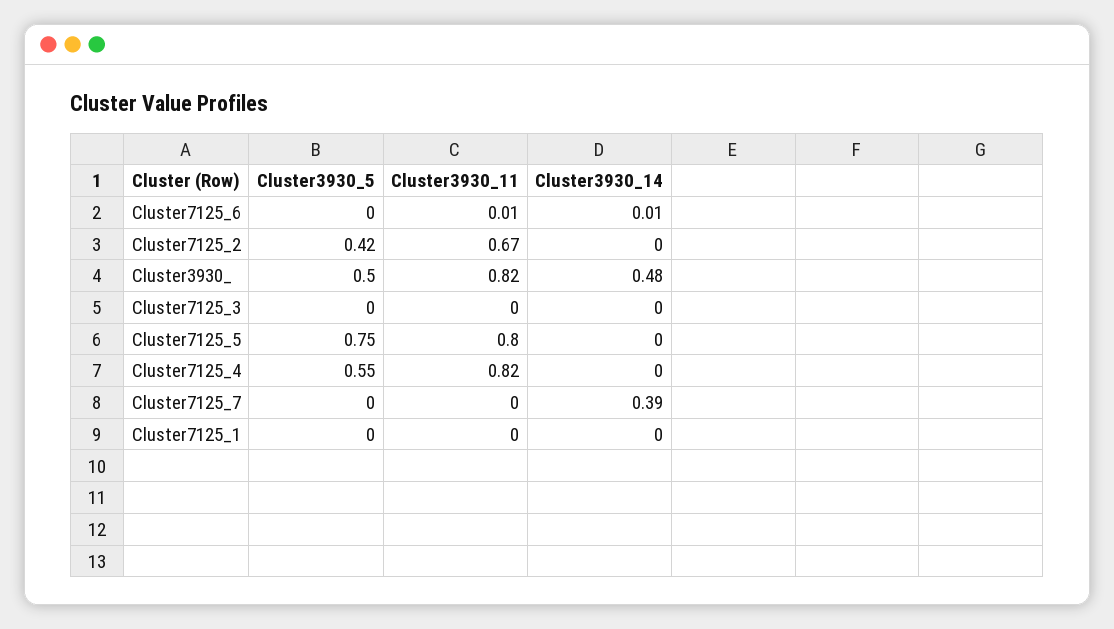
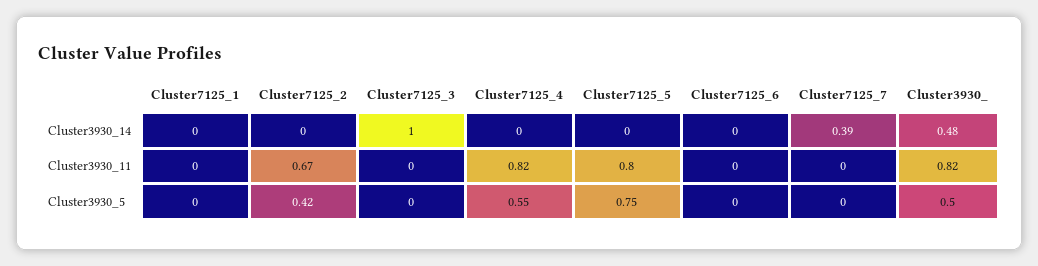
  {
    "Cluster3930_5": {
      "Cluster7125_6": 0,
      "Cluster7125_2": 0.42,
      "Cluster3930_": 0.5,
      "Cluster7125_3": 0,
      "Cluster7125_5": 0.75,
      "Cluster7125_4": 0.55,
      "Cluster7125_7": 0,
      "Cluster7125_1": 0
    },
    "Cluster3930_11": {
-     "Cluster7125_6": 0.01,
+     "Cluster7125_6": 0,
      "Cluster7125_2": 0.67,
      "Cluster3930_": 0.82,
      "Cluster7125_3": 0,
      "Cluster7125_5": 0.8,
      "Cluster7125_4": 0.82,
      "Cluster7125_7": 0,
      "Cluster7125_1": 0
    },
    "Cluster3930_14": {
-     "Cluster7125_6": 0.01,
+     "Cluster7125_6": 0,
      "Cluster7125_2": 0,
      "Cluster3930_": 0.48,
-     "Cluster7125_3": 0,
+     "Cluster7125_3": 1,
      "Cluster7125_5": 0,
      "Cluster7125_4": 0,
      "Cluster7125_7": 0.39,
      "Cluster7125_1": 0
    }
  }

